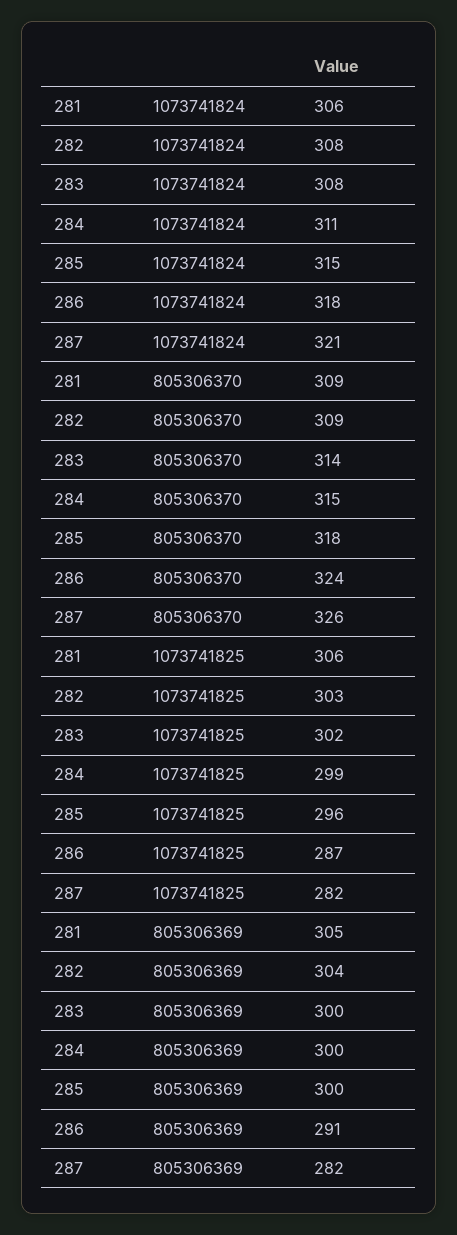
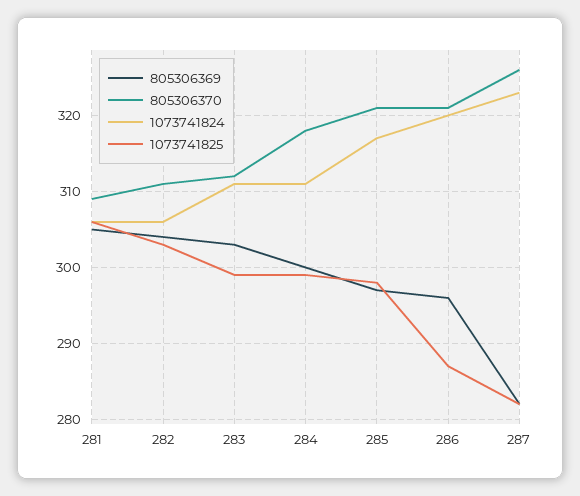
  {
    "1073741824": {
      "281": 306,
-     "282": 308,
+     "282": 306,
-     "283": 308,
+     "283": 311,
      "284": 311,
-     "285": 315,
+     "285": 317,
-     "286": 318,
+     "286": 320,
-     "287": 321
+     "287": 323
    },
    "805306370": {
      "281": 309,
-     "282": 309,
+     "282": 311,
-     "283": 314,
+     "283": 312,
-     "284": 315,
+     "284": 318,
-     "285": 318,
+     "285": 321,
-     "286": 324,
+     "286": 321,
      "287": 326
    },
    "1073741825": {
      "281": 306,
      "282": 303,
-     "283": 302,
+     "283": 299,
      "284": 299,
-     "285": 296,
+     "285": 298,
      "286": 287,
      "287": 282
    },
    "805306369": {
      "281": 305,
      "282": 304,
-     "283": 300,
+     "283": 303,
      "284": 300,
-     "285": 300,
+     "285": 297,
-     "286": 291,
+     "286": 296,
      "287": 282
    }
  }

